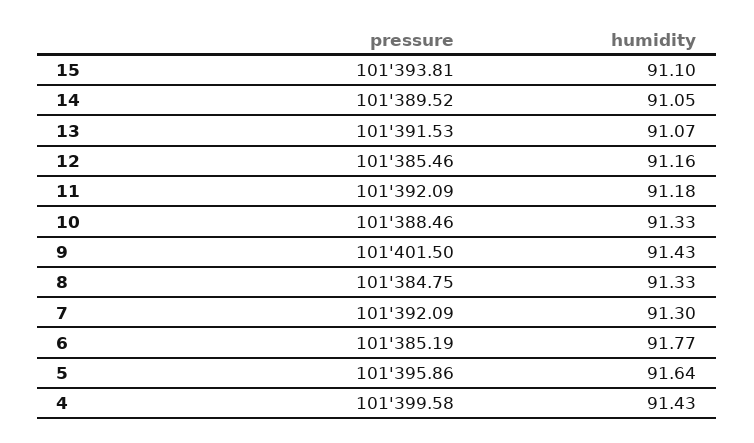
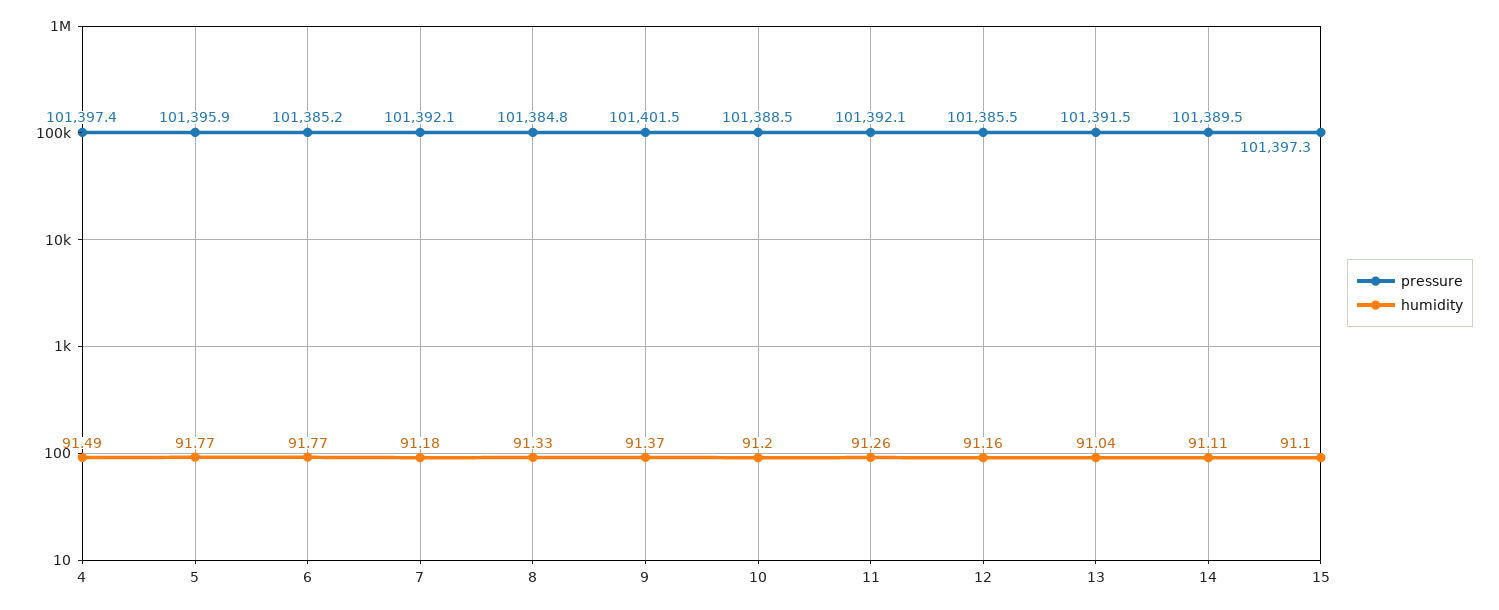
  {
    "pressure": {
-     "15": 101393.81,
+     "15": 101397.3,
      "14": 101389.52,
      "13": 101391.53,
      "12": 101385.46,
      "11": 101392.09,
      "10": 101388.46,
      "9": 101401.5,
      "8": 101384.75,
      "7": 101392.09,
      "6": 101385.19,
      "5": 101395.86,
-     "4": 101399.58
+     "4": 101397.4
    },
    "humidity": {
      "15": 91.1,
-     "14": 91.05,
+     "14": 91.11,
-     "13": 91.07,
+     "13": 91.04,
      "12": 91.16,
-     "11": 91.18,
+     "11": 91.26,
-     "10": 91.33,
+     "10": 91.2,
-     "9": 91.43,
+     "9": 91.37,
      "8": 91.33,
-     "7": 91.3,
+     "7": 91.18,
      "6": 91.77,
-     "5": 91.64,
+     "5": 91.77,
-     "4": 91.43
+     "4": 91.49
    }
  }

